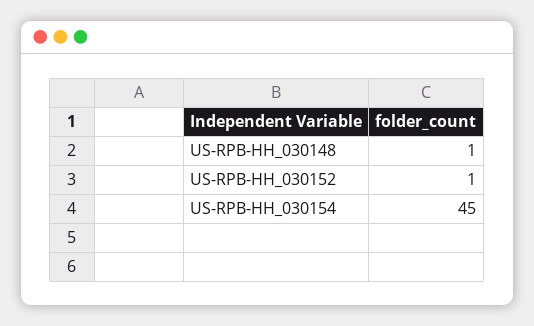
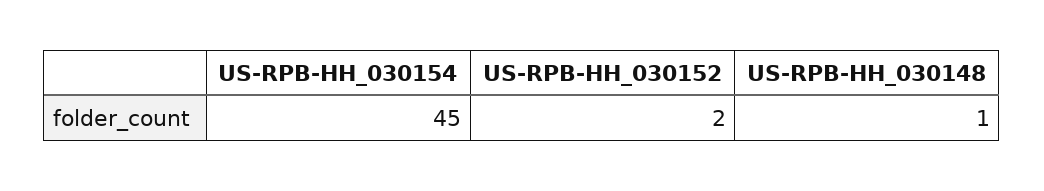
  {
    "US-RPB-HH_030148": 1,
-   "US-RPB-HH_030152": 1,
+   "US-RPB-HH_030152": 2,
    "US-RPB-HH_030154": 45
  }

